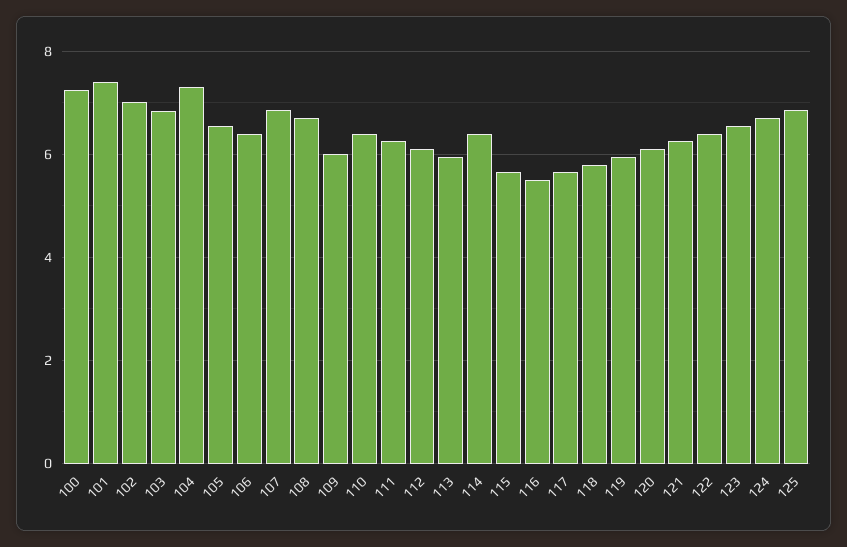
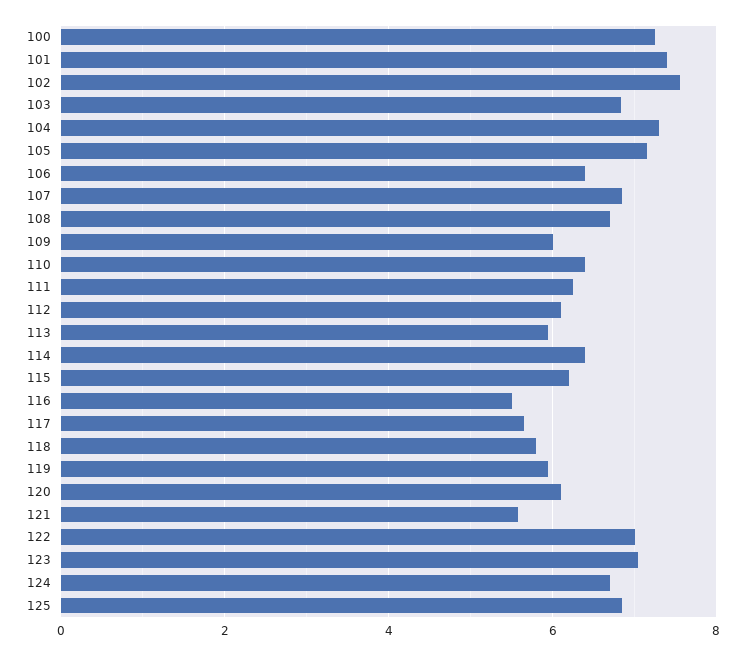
  {
    "100": 7.2,
    "101": 7.4,
-   "102": 7,
+   "102": 7.6,
    "103": 6.8,
    "104": 7.4,
-   "105": 6.6,
+   "105": 7.2,
    "106": 6.4,
    "107": 6.8,
    "108": 6.8,
    "109": 6,
    "110": 6.4,
    "111": 6.2,
    "112": 6.2,
    "113": 6,
    "114": 6.4,
-   "115": 5.6,
+   "115": 6.2,
    "116": 5.6,
    "117": 5.6,
    "118": 5.8,
    "119": 6,
    "120": 6.2,
-   "121": 6.2,
+   "121": 5.6,
-   "122": 6.4,
+   "122": 7,
-   "123": 6.6,
+   "123": 7,
    "124": 6.8,
    "125": 6.8
  }

